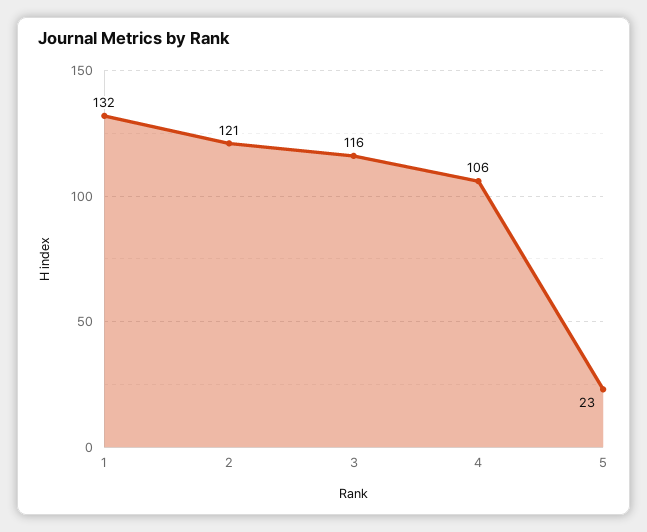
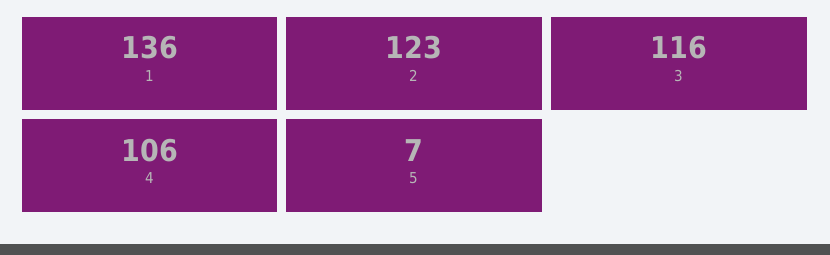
  {
-   "1": 132,
+   "1": 136,
-   "2": 121,
+   "2": 123,
    "3": 116,
    "4": 106,
-   "5": 23
+   "5": 7
  }

